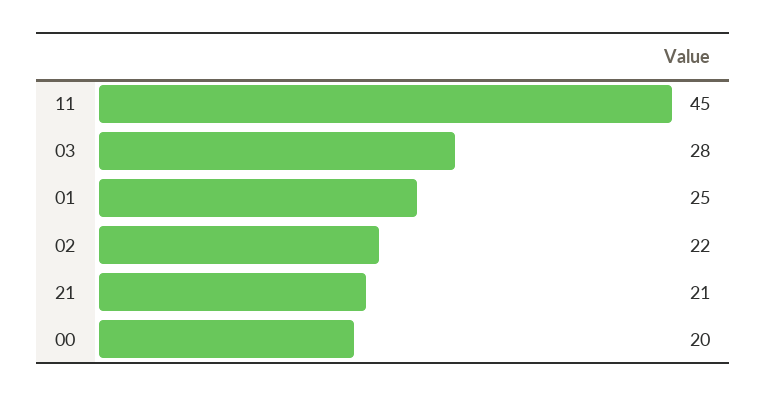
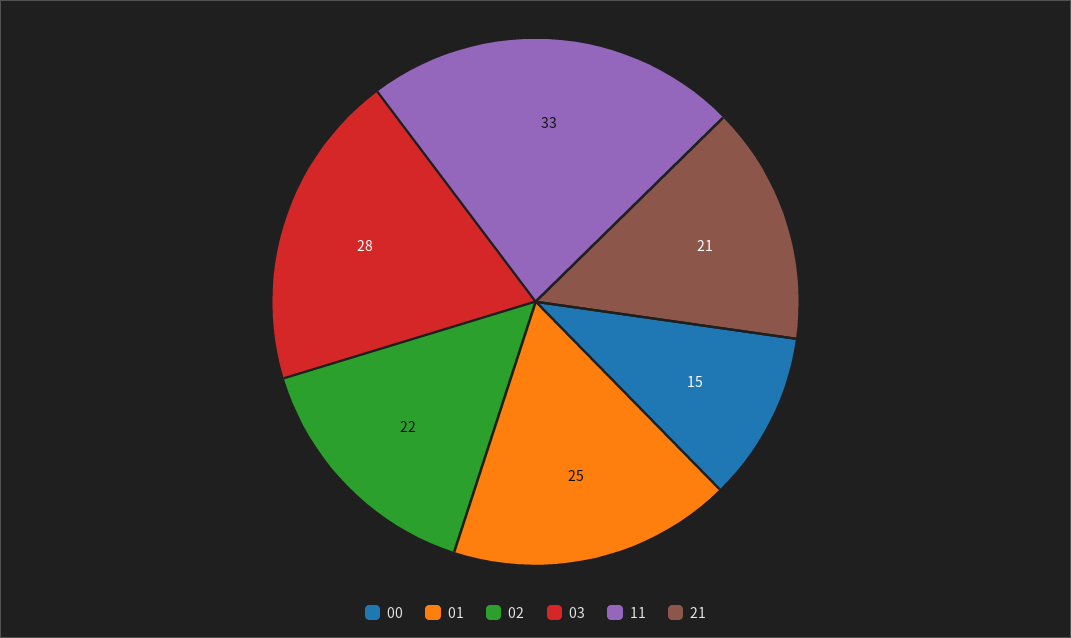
  {
-   "11": 45,
+   "11": 33,
    "03": 28,
    "01": 25,
    "02": 22,
    "21": 21,
-   "00": 20
+   "00": 15
  }

